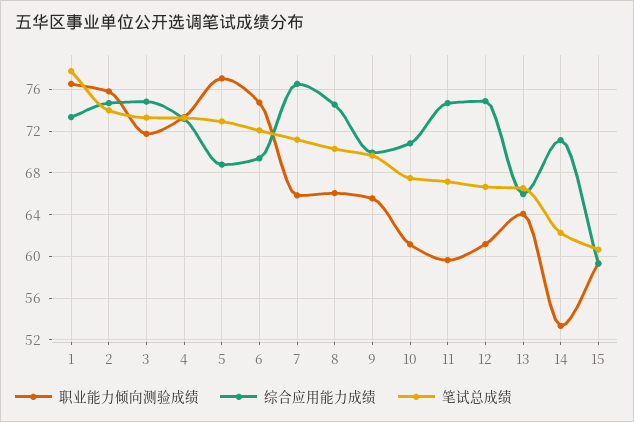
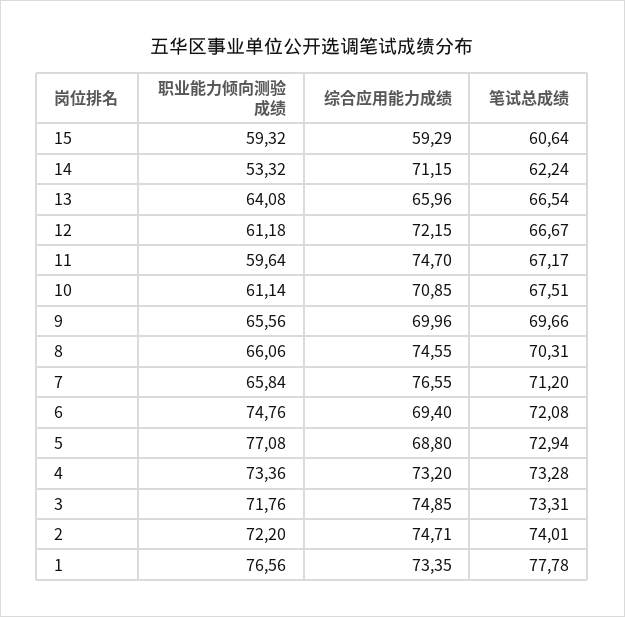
  {
    "职业能力倾向测验成绩": {
      "1": 76.56,
-     "2": 76,
+     "2": 72.2,
      "3": 71.76,
      "4": 73.36,
      "5": 77.08,
      "6": 74.76,
      "7": 65.84,
      "8": 66.06,
      "9": 65.56,
      "10": 61.14,
      "11": 59.64,
      "12": 61.18,
      "13": 64.08,
      "14": 53.32,
      "15": 59.32
    },
    "综合应用能力成绩": {
      "1": 73.35,
      "2": 74.71,
      "3": 74.85,
      "4": 73.2,
      "5": 68.8,
      "6": 69.4,
      "7": 76.55,
      "8": 74.55,
      "9": 69.96,
      "10": 70.85,
      "11": 74.7,
-     "12": 75,
+     "12": 72.15,
      "13": 65.96,
      "14": 71.15,
      "15": 59.29
    },
    "笔试总成绩": {
      "1": 77.78,
      "2": 74.01,
      "3": 73.31,
      "4": 73.28,
      "5": 72.94,
      "6": 72.08,
      "7": 71.2,
      "8": 70.31,
      "9": 69.66,
      "10": 67.51,
      "11": 67.17,
      "12": 66.67,
      "13": 66.54,
      "14": 62.24,
      "15": 60.64
    }
  }

